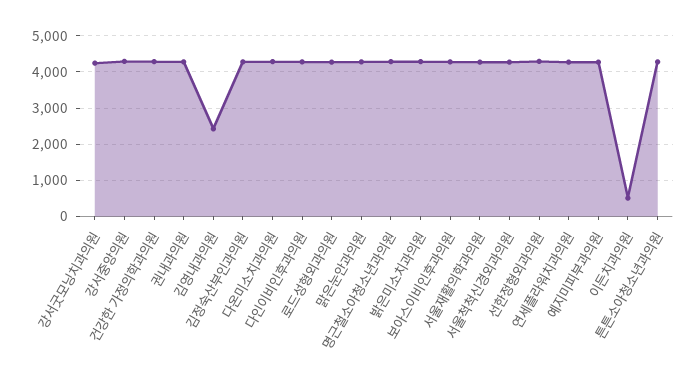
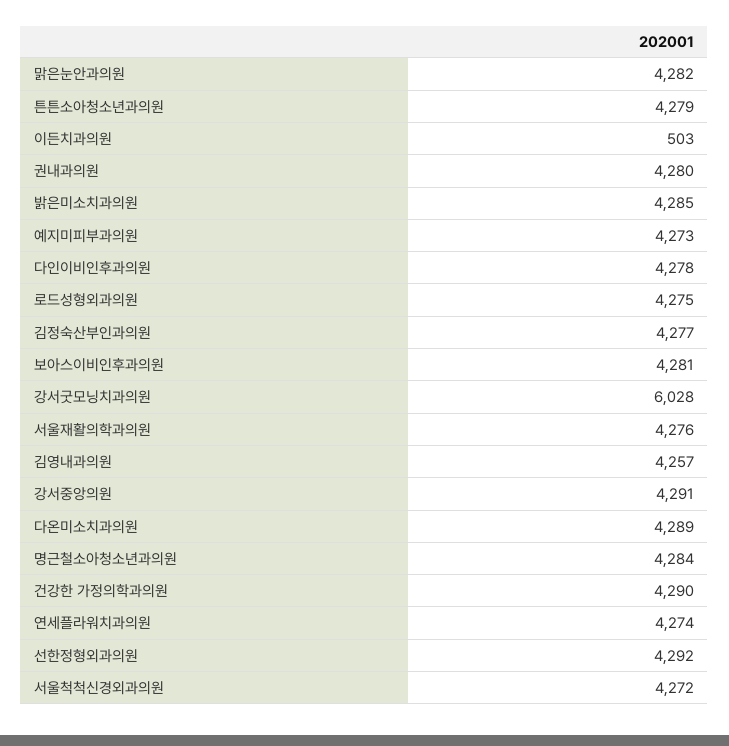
  {
-   "강서굿모닝치과의원": 4200,
+   "강서굿모닝치과의원": 6028,
    "강서중앙의원": 4291,
    "건강한 가정의학과의원": 4290,
    "권내과의원": 4280,
-   "김영내과의원": 2400,
+   "김영내과의원": 4257,
    "김정숙산부인과의원": 4277,
    "다온미소치과의원": 4289,
    "다인이비인후과의원": 4278,
    "로드성형외과의원": 4275,
    "맑은눈안과의원": 4282,
    "명근철소아청소년과의원": 4284,
    "밝은미소치과의원": 4285,
    "보아스이비인후과의원": 4281,
    "서울재활의학과의원": 4276,
    "서울척척신경외과의원": 4272,
    "선한정형외과의원": 4292,
    "연세플라워치과의원": 4274,
    "예지미피부과의원": 4273,
    "이든치과의원": 503,
    "튼튼소아청소년과의원": 4279
  }

